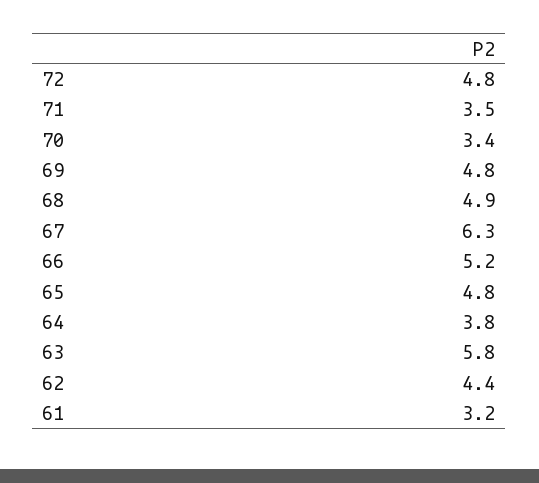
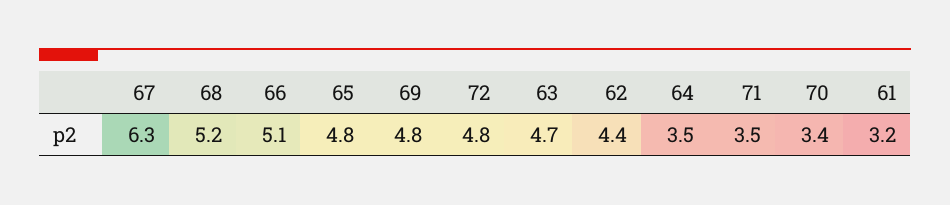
  {
    "72": 4.8,
    "71": 3.5,
    "70": 3.4,
    "69": 4.8,
-   "68": 4.9,
+   "68": 5.2,
    "67": 6.3,
-   "66": 5.2,
+   "66": 5.1,
    "65": 4.8,
-   "64": 3.8,
+   "64": 3.5,
-   "63": 5.8,
+   "63": 4.7,
    "62": 4.4,
    "61": 3.2
  }

